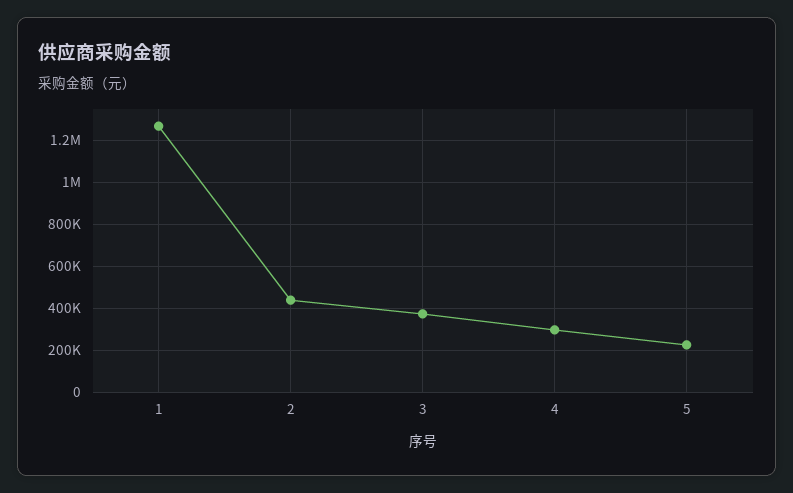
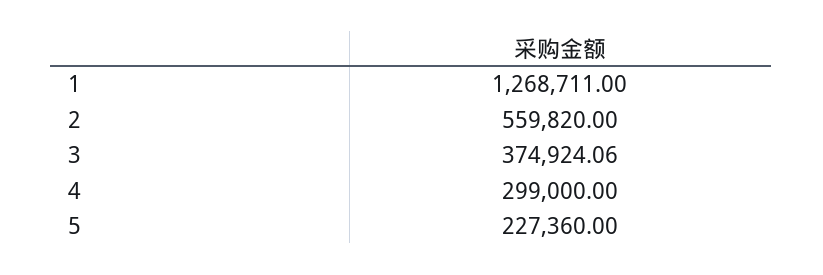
  {
    "1": 1268711,
-   "2": 450000,
+   "2": 559820,
    "3": 374924.06,
    "4": 299000,
    "5": 227360
  }

